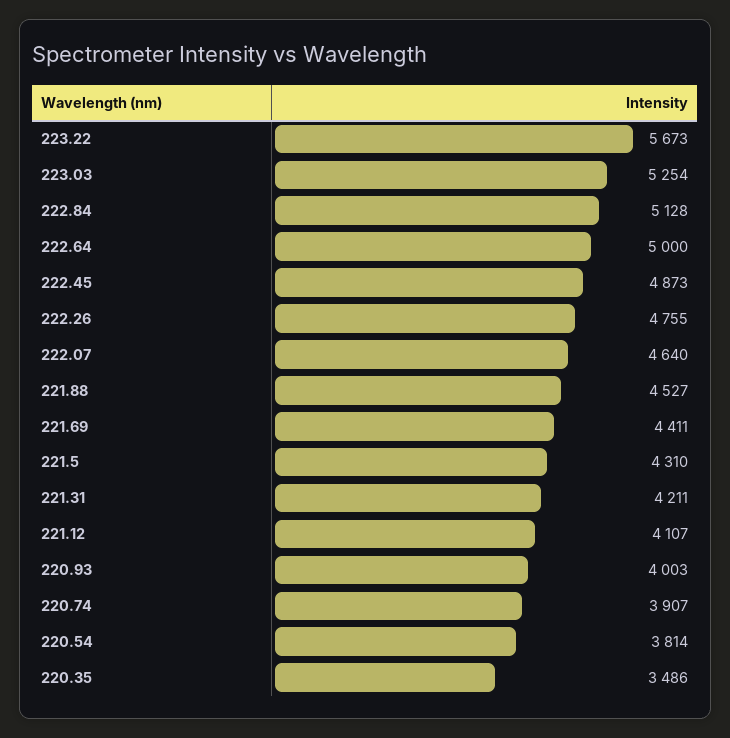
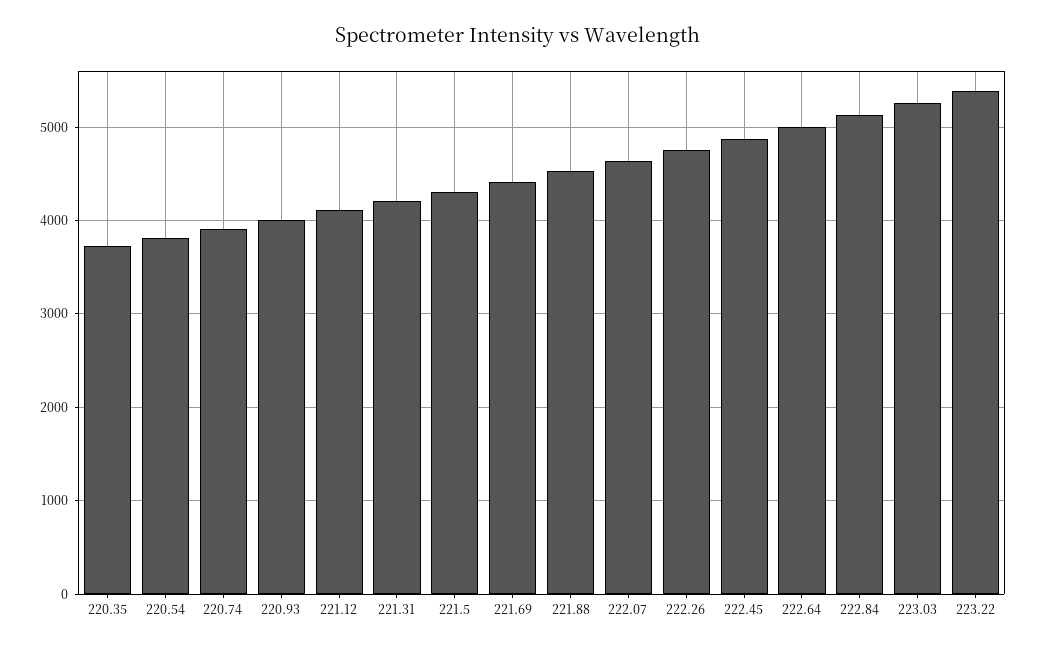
  {
-   "223.22": 5673,
+   "223.22": 5400,
    "223.03": 5254,
    "222.84": 5128,
    "222.64": 5000,
    "222.45": 4873,
    "222.26": 4755,
    "222.07": 4640,
    "221.88": 4527,
    "221.69": 4411,
    "221.5": 4310,
    "221.31": 4211,
    "221.12": 4107,
    "220.93": 4003,
    "220.74": 3907,
    "220.54": 3814,
-   "220.35": 3486
+   "220.35": 3700
  }

